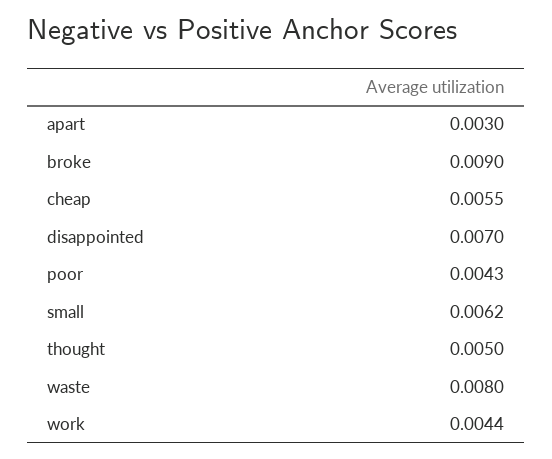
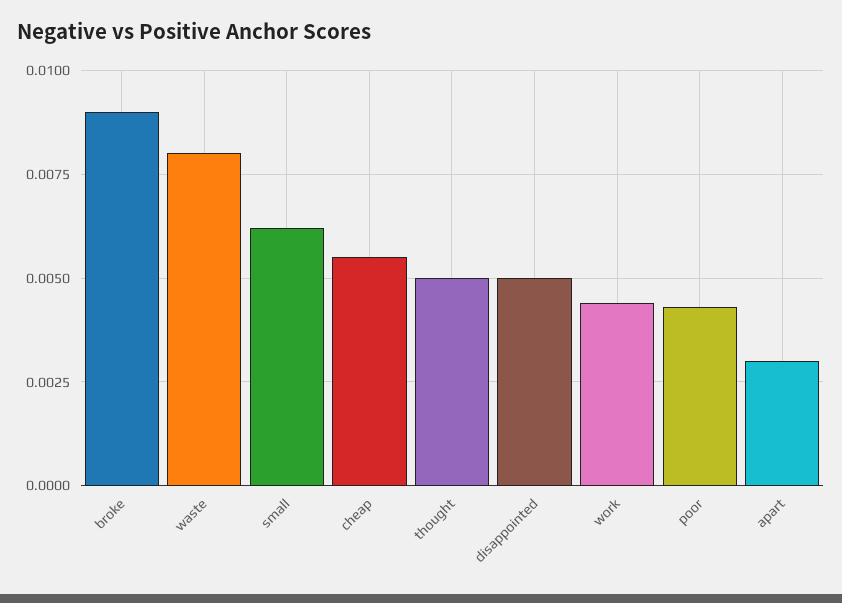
  {
    "apart": 0.003,
    "broke": 0.009,
    "cheap": 0.0055,
-   "disappointed": 0.007,
+   "disappointed": 0.005,
    "poor": 0.0043,
    "small": 0.0062,
    "thought": 0.005,
    "waste": 0.008,
    "work": 0.0044
  }

